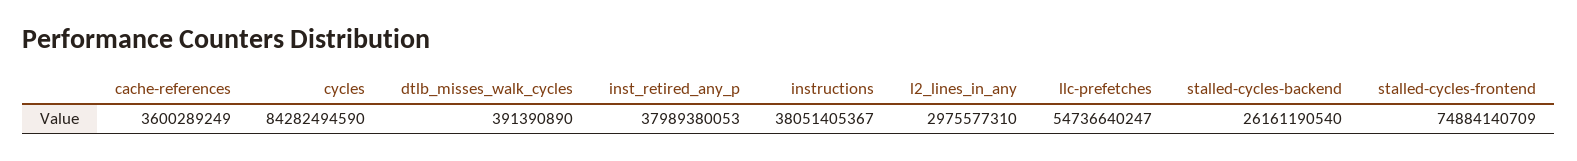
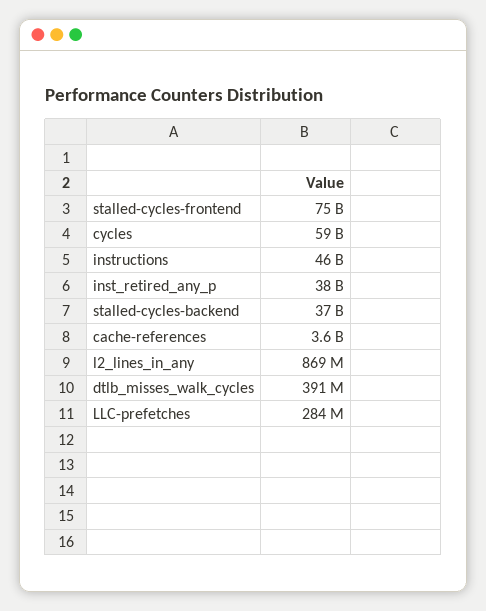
  {
    "cache-references": 3600289249,
-   "cycles": 84282494590,
+   "cycles": 59000000000,
    "dtlb_misses_walk_cycles": 391390890,
    "inst_retired_any_p": 37989380053,
-   "instructions": 38051405367,
+   "instructions": 46000000000,
-   "l2_lines_in_any": 2975577310,
+   "l2_lines_in_any": 869000000,
-   "llc-prefetches": 54736640247,
+   "llc-prefetches": 284000000,
-   "stalled-cycles-backend": 26161190540,
+   "stalled-cycles-backend": 37000000000,
    "stalled-cycles-frontend": 74884140709
  }

